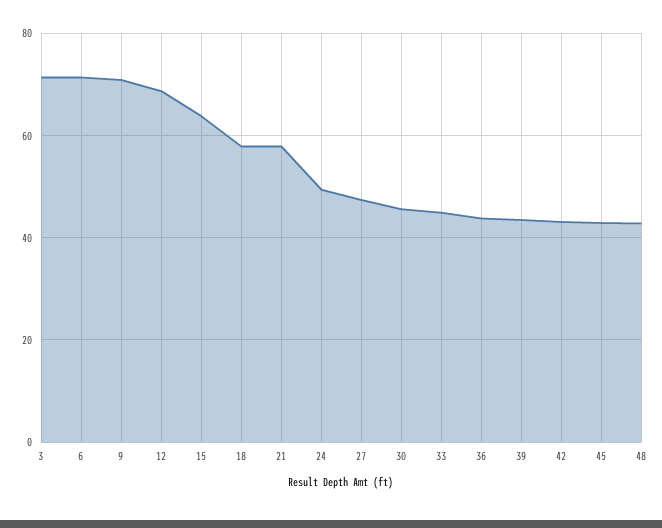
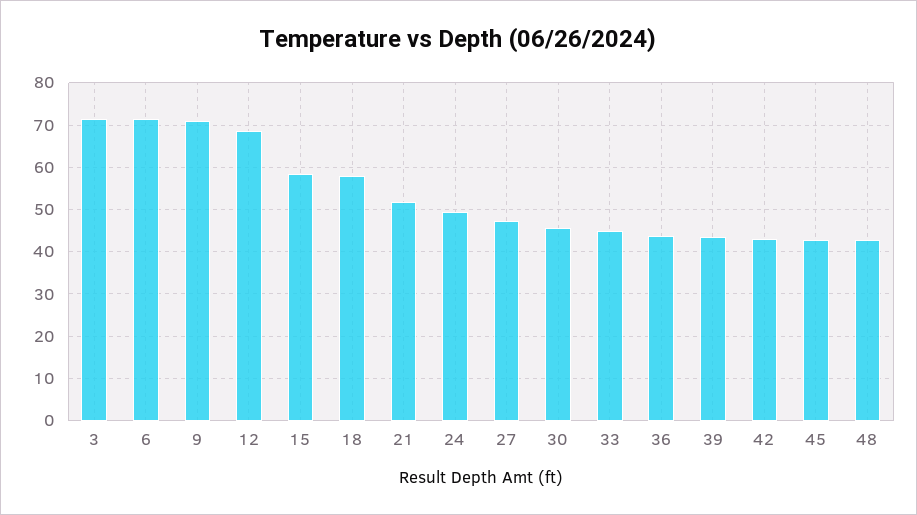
  {
    "3": 72,
    "6": 72,
    "9": 70,
    "12": 68,
-   "15": 64,
+   "15": 58,
    "18": 58,
-   "21": 58,
+   "21": 52,
    "24": 50,
    "27": 48,
    "30": 46,
    "33": 44,
    "36": 44,
    "39": 44,
    "42": 44,
    "45": 42,
    "48": 42
  }

